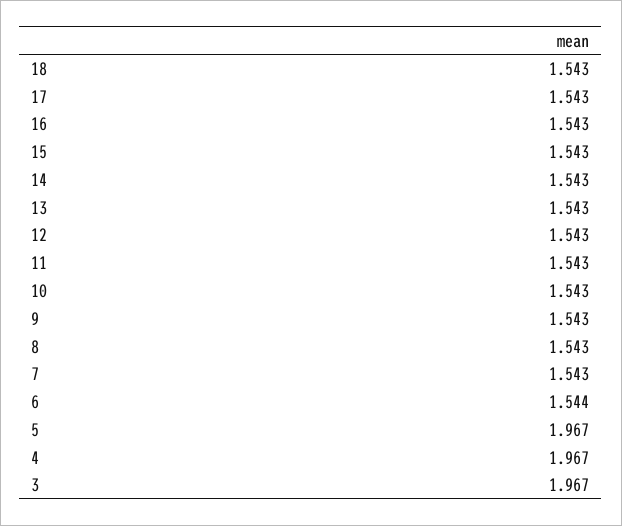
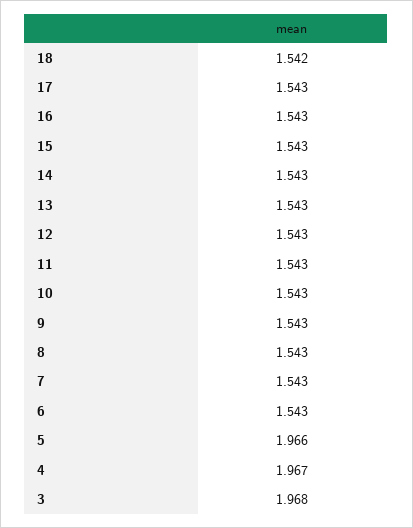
  {
-   "18": 1.543,
+   "18": 1.542,
    "17": 1.543,
    "16": 1.543,
    "15": 1.543,
    "14": 1.543,
    "13": 1.543,
    "12": 1.543,
    "11": 1.543,
    "10": 1.543,
    "9": 1.543,
    "8": 1.543,
    "7": 1.543,
-   "6": 1.544,
+   "6": 1.543,
-   "5": 1.967,
+   "5": 1.966,
    "4": 1.967,
-   "3": 1.967
+   "3": 1.968
  }

